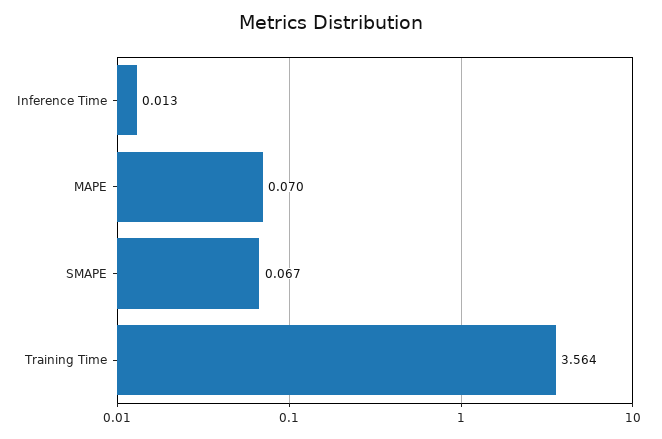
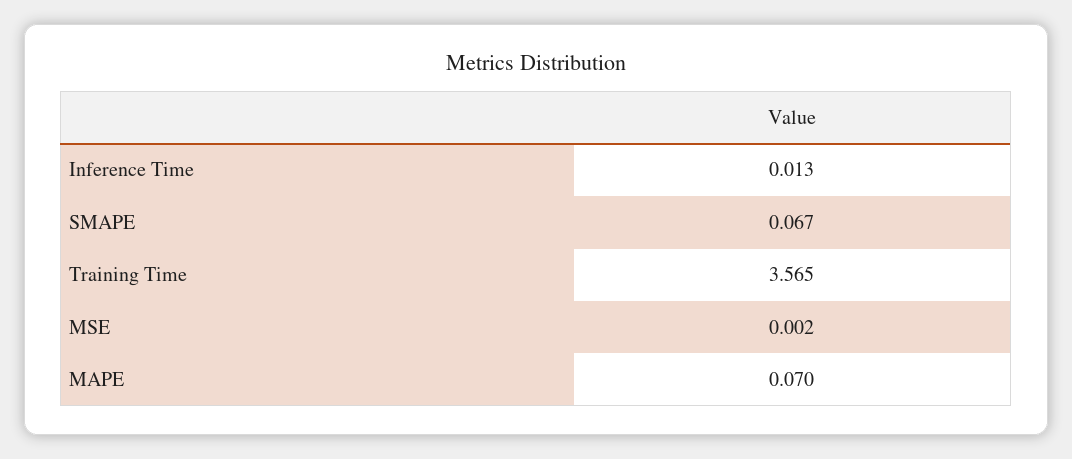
  {
    "Inference Time": 0.013,
    "MAPE": 0.07,
    "SMAPE": 0.067,
-   "Training Time": 3.564
+   "Training Time": 3.565,
+   "MSE": 0.002
  }

